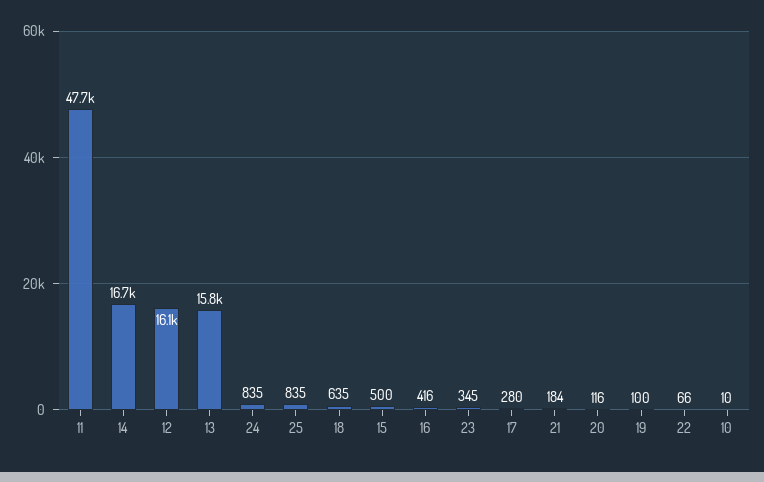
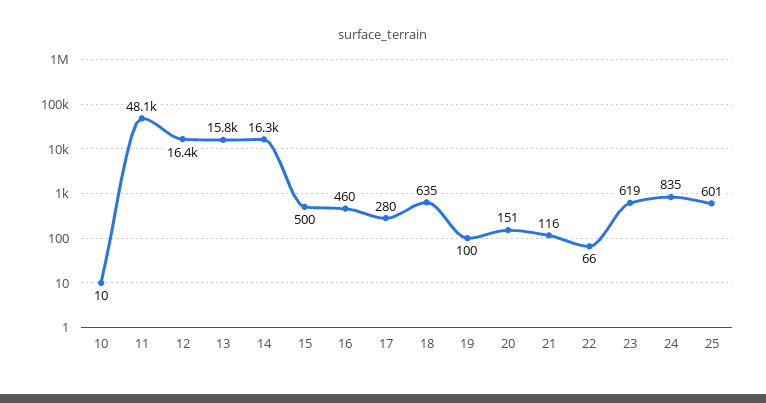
  {
-   "11": 47700,
+   "11": 48100,
-   "14": 16700,
+   "14": 16300,
-   "12": 16100,
+   "12": 16400,
    "13": 15800,
    "24": 835,
-   "25": 835,
+   "25": 601,
    "18": 635,
    "15": 500,
-   "16": 416,
+   "16": 460,
-   "23": 345,
+   "23": 619,
    "17": 280,
-   "21": 184,
+   "21": 116,
-   "20": 116,
+   "20": 151,
    "19": 100,
    "22": 66,
    "10": 10
  }

